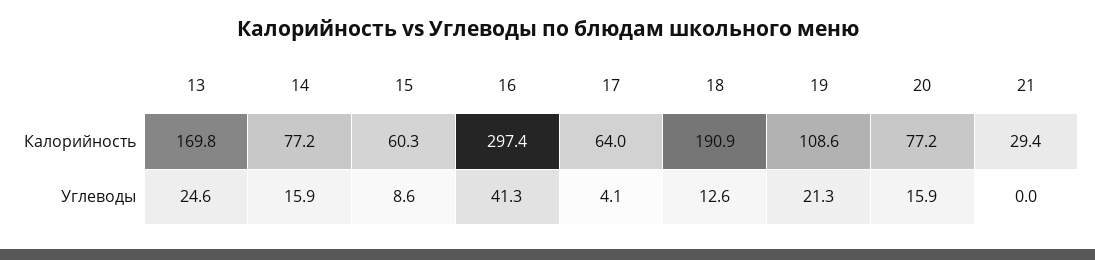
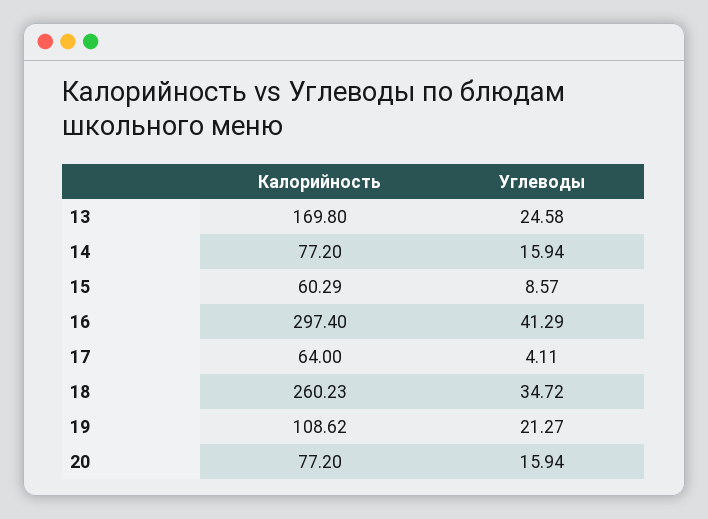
  {
    "13": {
      "Калорийность": 169.8,
      "Углеводы": 24.58
    },
    "14": {
      "Калорийность": 77.2,
      "Углеводы": 15.94
    },
    "15": {
      "Калорийность": 60.29,
      "Углеводы": 8.57
    },
    "16": {
      "Калорийность": 297.4,
      "Углеводы": 41.29
    },
    "17": {
      "Калорийность": 64,
      "Углеводы": 4.11
    },
    "18": {
-     "Калорийность": 190.9,
+     "Калорийность": 260.23,
-     "Углеводы": 12.6
+     "Углеводы": 34.72
    },
    "19": {
      "Калорийность": 108.62,
      "Углеводы": 21.27
    },
    "20": {
      "Калорийность": 77.2,
      "Углеводы": 15.94
-   },
+   }
-   "21": {
-     "Калорийность": 29.4,
-     "Углеводы": 0
-   }
  }

